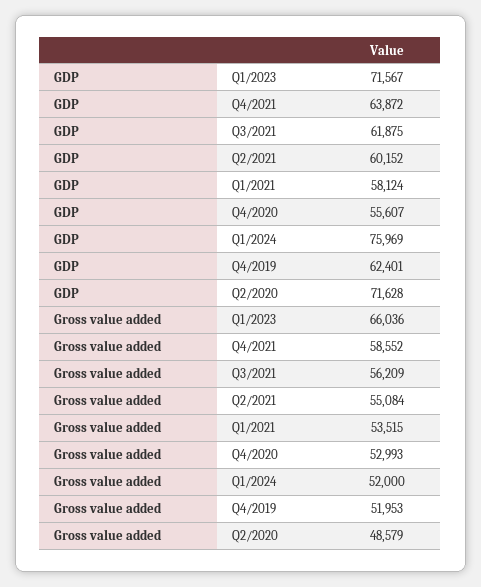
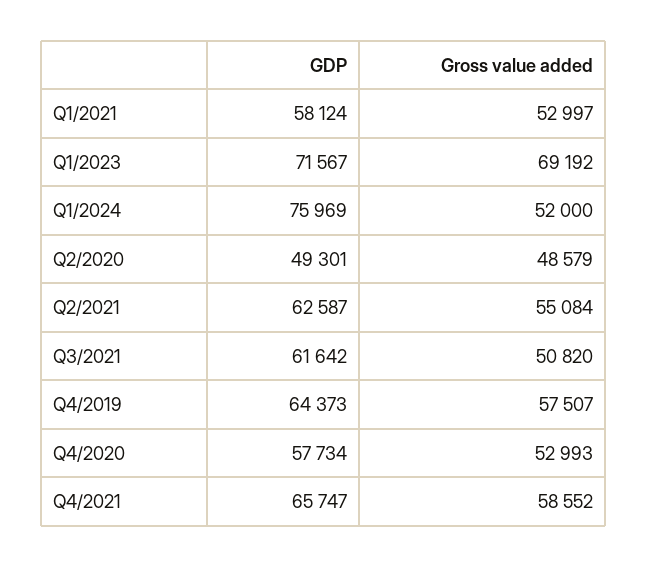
  {
    "GDP": {
      "Q1/2023": 71567,
-     "Q4/2021": 63872,
+     "Q4/2021": 65747,
-     "Q3/2021": 61875,
+     "Q3/2021": 61642,
-     "Q2/2021": 60152,
+     "Q2/2021": 62587,
      "Q1/2021": 58124,
-     "Q4/2020": 55607,
+     "Q4/2020": 57734,
      "Q1/2024": 75969,
-     "Q4/2019": 62401,
+     "Q4/2019": 64373,
-     "Q2/2020": 71628
+     "Q2/2020": 49301
    },
    "Gross value added": {
-     "Q1/2023": 66036,
+     "Q1/2023": 69192,
      "Q4/2021": 58552,
-     "Q3/2021": 56209,
+     "Q3/2021": 50820,
      "Q2/2021": 55084,
-     "Q1/2021": 53515,
+     "Q1/2021": 52997,
      "Q4/2020": 52993,
      "Q1/2024": 52000,
-     "Q4/2019": 51953,
+     "Q4/2019": 57507,
      "Q2/2020": 48579
    }
  }

